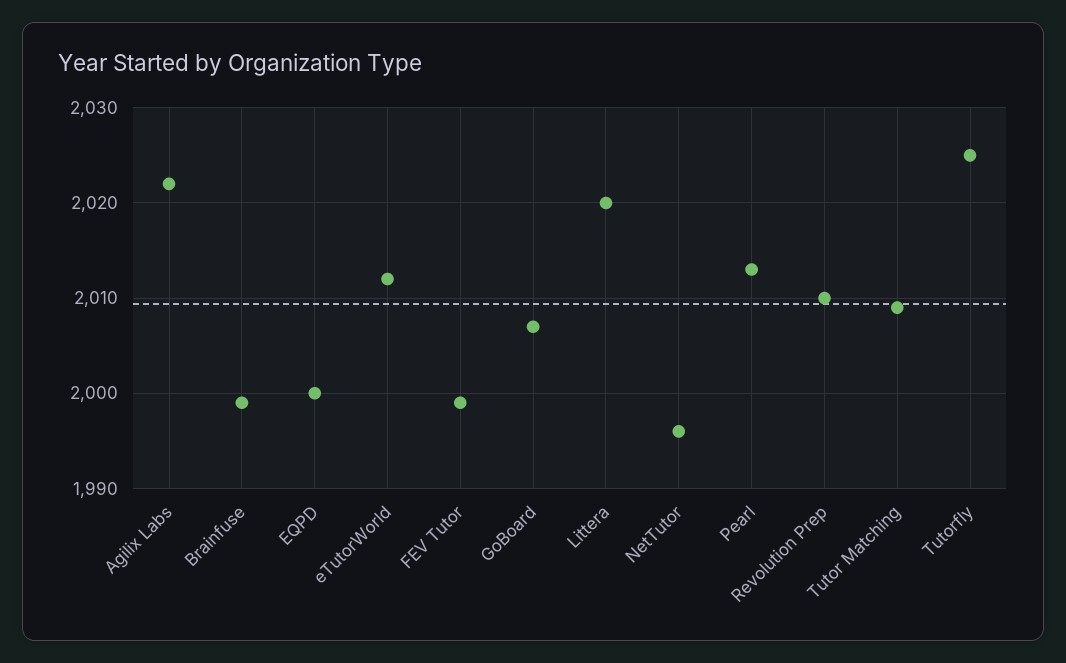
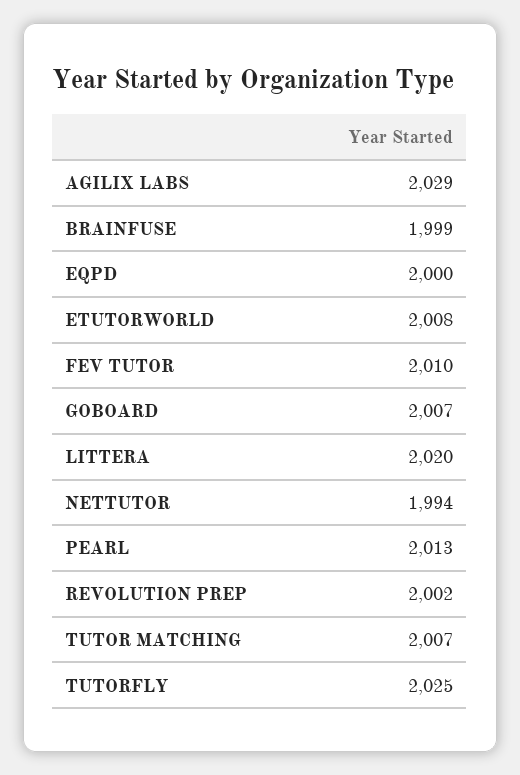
  {
-   "Agilix Labs": 2022,
+   "Agilix Labs": 2029,
    "Brainfuse": 1999,
    "EQPD": 2000,
-   "eTutorWorld": 2012,
+   "eTutorWorld": 2008,
-   "FEV Tutor": 1999,
+   "FEV Tutor": 2010,
    "GoBoard": 2007,
    "Littera": 2020,
-   "NetTutor": 1996,
+   "NetTutor": 1994,
    "Pearl": 2013,
-   "Revolution Prep": 2010,
+   "Revolution Prep": 2002,
-   "Tutor Matching": 2009,
+   "Tutor Matching": 2007,
    "Tutorfly": 2025
  }

